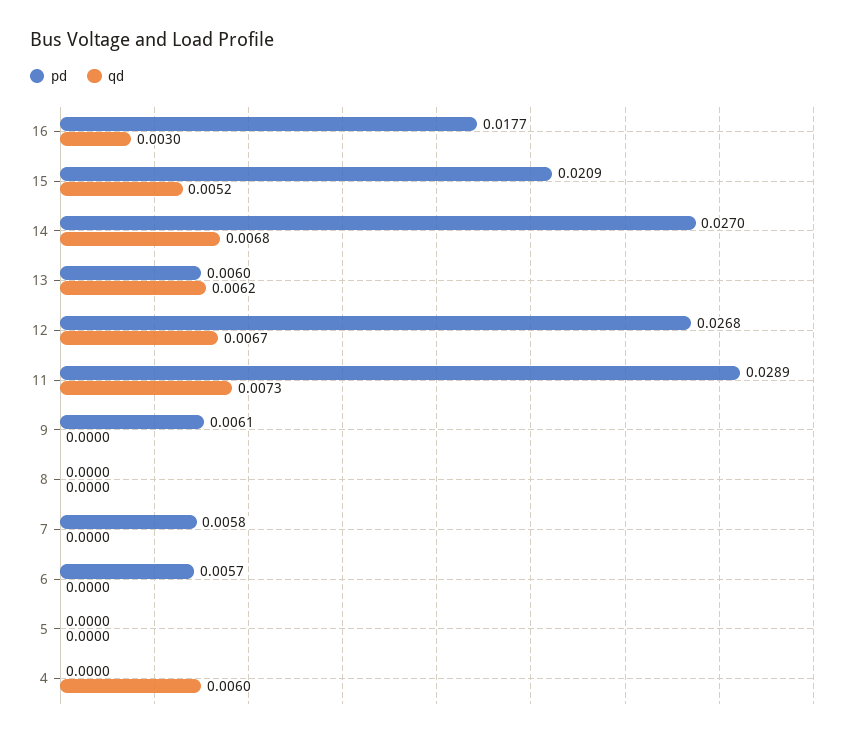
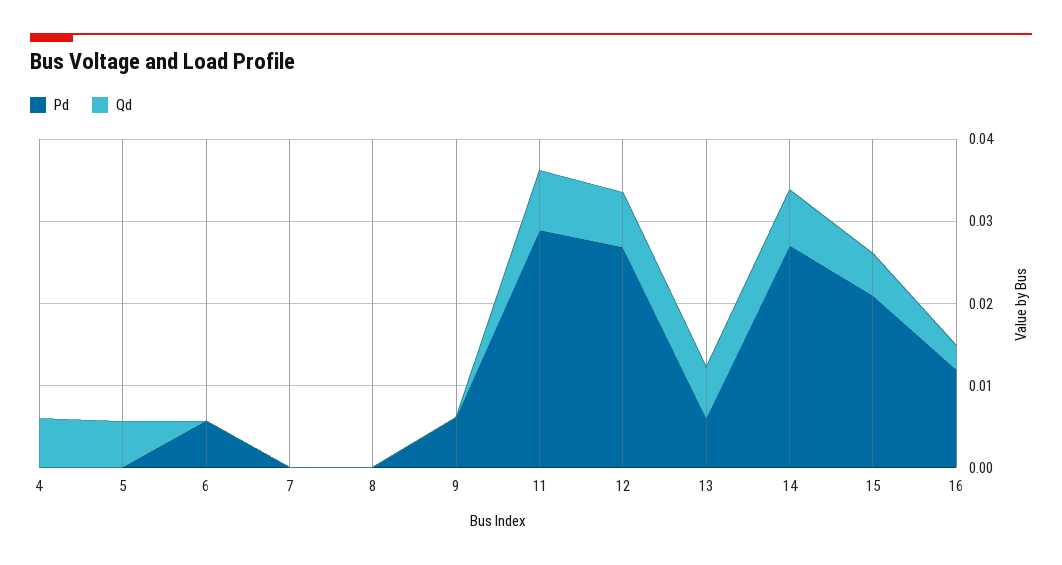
  {
    "pd": {
-     "16": 0.0177,
+     "16": 0.012,
      "15": 0.0209,
      "14": 0.027,
      "13": 0.006,
      "12": 0.0268,
      "11": 0.0289,
      "9": 0.0061,
      "8": 0,
-     "7": 0.0058,
+     "7": 0,
      "6": 0.0057,
      "5": 0,
      "4": 0
    },
    "qd": {
      "16": 0.003,
      "15": 0.0052,
      "14": 0.0068,
      "13": 0.0062,
      "12": 0.0067,
      "11": 0.0073,
      "9": 0,
      "8": 0,
      "7": 0,
      "6": 0,
-     "5": 0,
+     "5": 0.006,
      "4": 0.006
    }
  }

